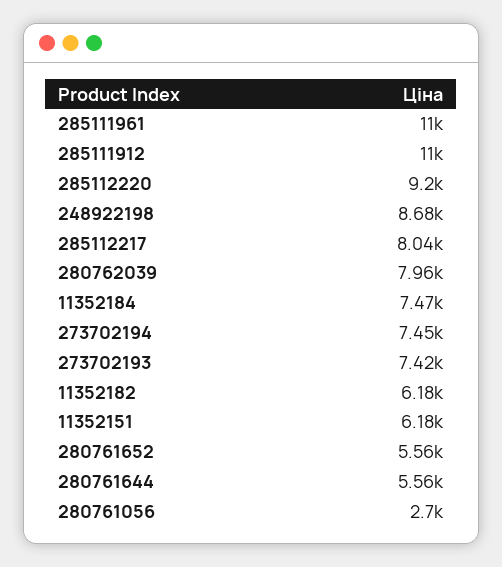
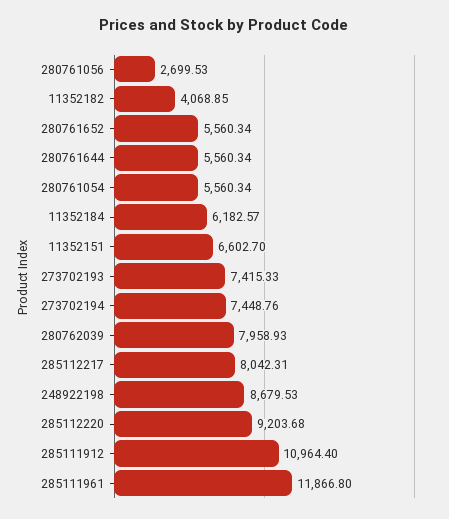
  {
-   "285111961": 11000,
+   "285111961": 11866.8,
    "285111912": 10964.4,
    "285112220": 9203.68,
    "248922198": 8679.53,
    "285112217": 8042.31,
    "280762039": 7958.93,
-   "11352184": 7470,
+   "11352184": 6182.57,
    "273702194": 7448.76,
    "273702193": 7415.33,
-   "11352182": 6180,
+   "11352182": 4068.85,
-   "11352151": 6180,
+   "11352151": 6602.7,
    "280761652": 5560.34,
    "280761644": 5560.34,
-   "280761056": 2699.53
+   "280761056": 2699.53,
+   "280761054": 5560.34
  }

